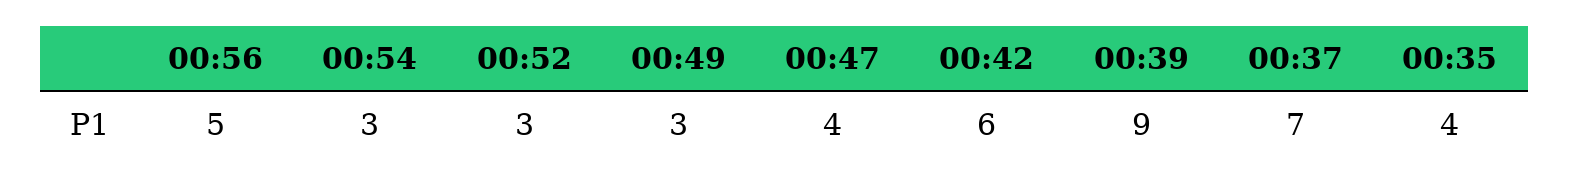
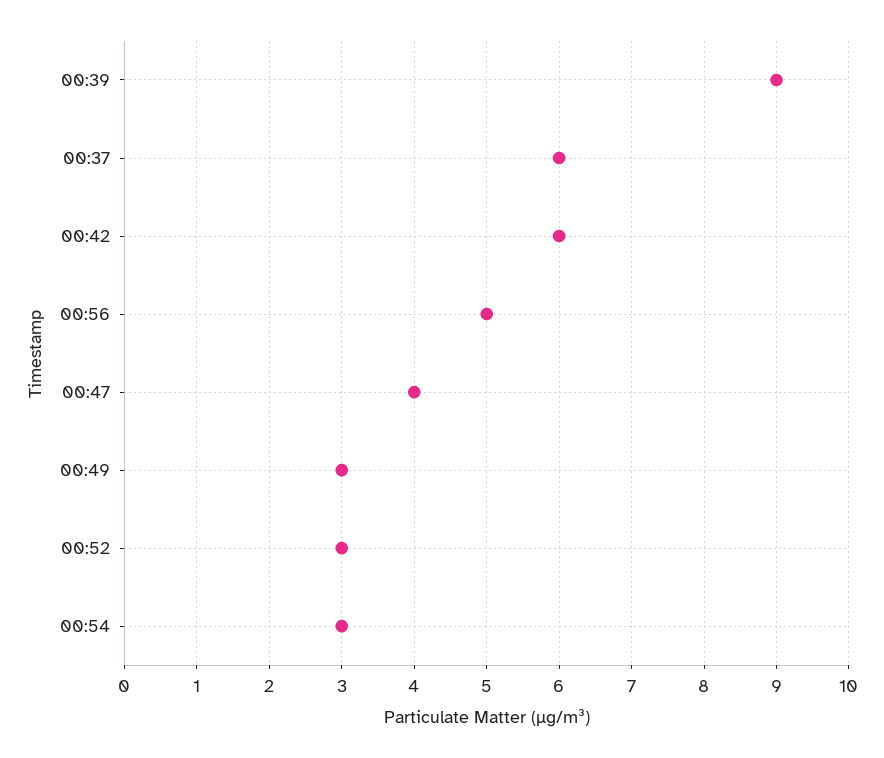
  {
    "00:56": 5,
    "00:54": 3,
    "00:52": 3,
    "00:49": 3,
    "00:47": 4,
    "00:42": 6,
    "00:39": 9,
-   "00:37": 7,
+   "00:37": 6
-   "00:35": 4
  }

